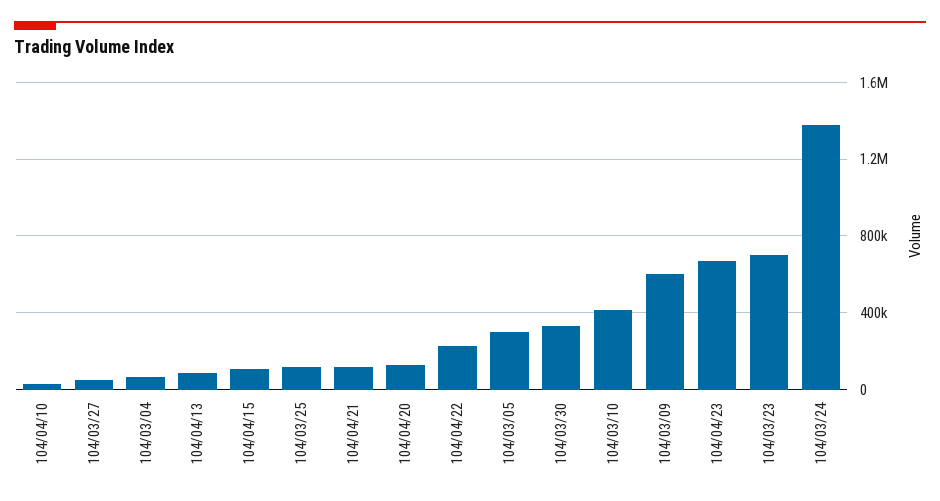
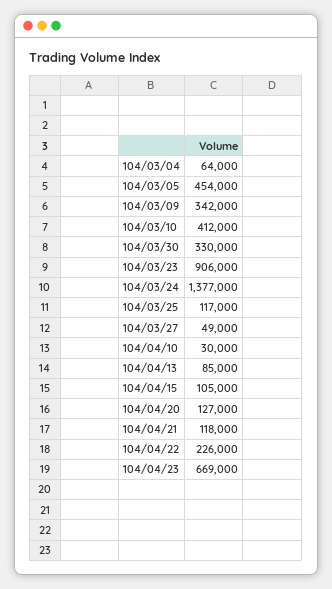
  {
    "104/04/10": 30000,
    "104/03/27": 49000,
    "104/03/04": 64000,
    "104/04/13": 85000,
    "104/04/15": 105000,
    "104/03/25": 117000,
    "104/04/21": 118000,
    "104/04/20": 127000,
    "104/04/22": 226000,
-   "104/03/05": 300000,
+   "104/03/05": 454000,
    "104/03/30": 330000,
    "104/03/10": 412000,
-   "104/03/09": 600000,
+   "104/03/09": 342000,
    "104/04/23": 669000,
-   "104/03/23": 700000,
+   "104/03/23": 906000,
    "104/03/24": 1377000
  }

